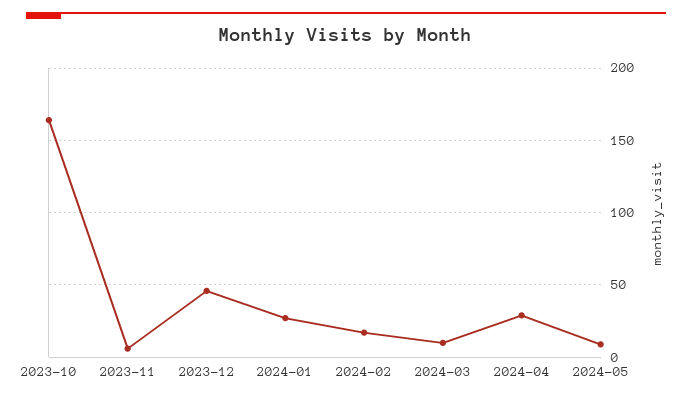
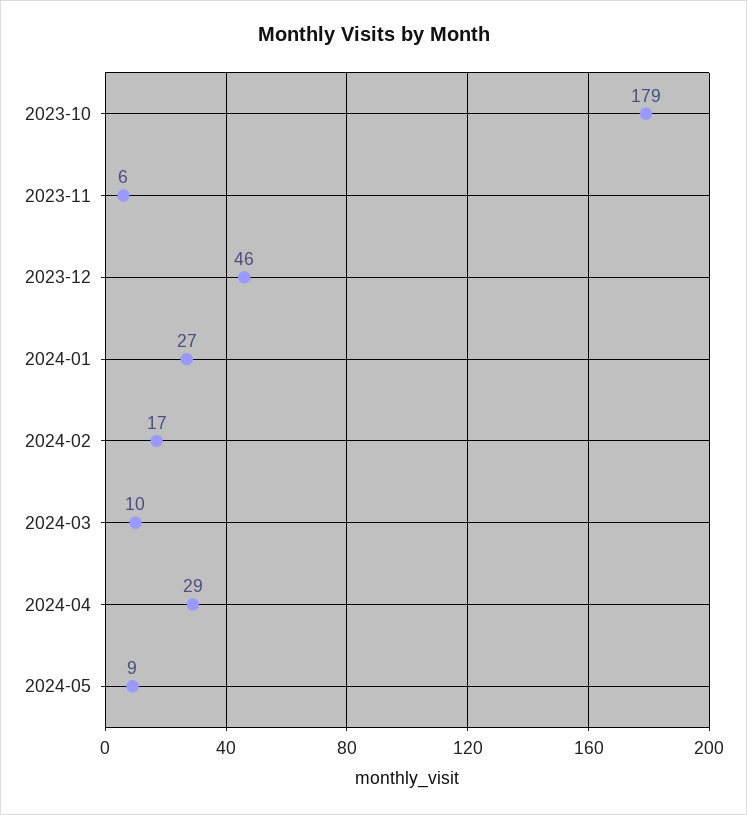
  {
-   "2023-10": 165,
+   "2023-10": 179,
    "2023-11": 6,
    "2023-12": 46,
    "2024-01": 27,
    "2024-02": 17,
    "2024-03": 10,
    "2024-04": 29,
    "2024-05": 9
  }

